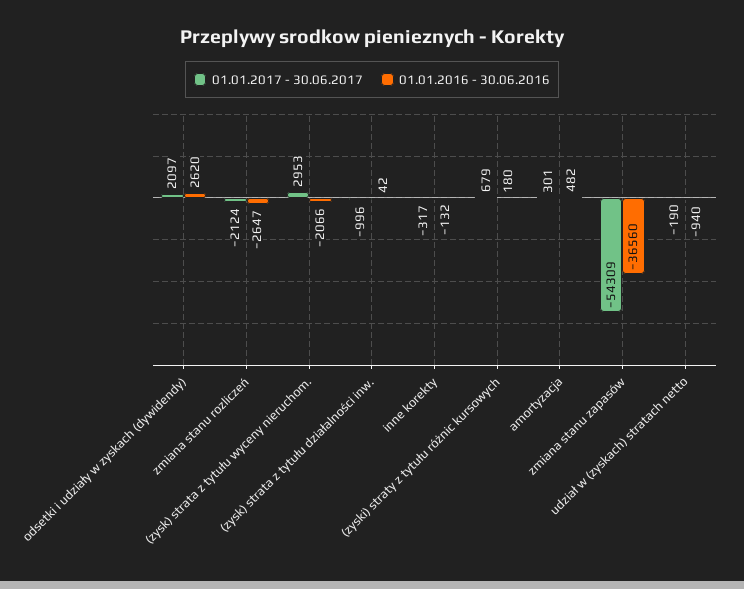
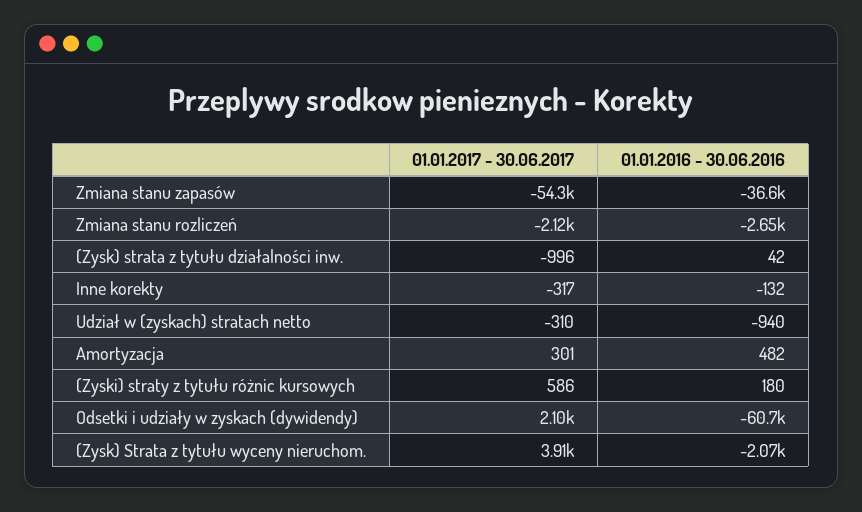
  {
    "01.01.2017 - 30.06.2017": {
      "odsetki i udziały w zyskach (dywidendy)": 2097,
      "zmiana stanu rozliczeń": -2124,
-     "(zysk) strata z tytułu wyceny nieruchom.": 2953,
+     "(zysk) strata z tytułu wyceny nieruchom.": 3910,
      "(zysk) strata z tytułu działalności inw.": -996,
      "inne korekty": -317,
-     "(zyski) straty z tytułu różnic kursowych": 679,
+     "(zyski) straty z tytułu różnic kursowych": 586,
      "amortyzacja": 301,
      "zmiana stanu zapasów": -54309,
-     "udział w (zyskach) stratach netto": -190
+     "udział w (zyskach) stratach netto": -310
    },
    "01.01.2016 - 30.06.2016": {
-     "odsetki i udziały w zyskach (dywidendy)": 2620,
+     "odsetki i udziały w zyskach (dywidendy)": -60700,
      "zmiana stanu rozliczeń": -2647,
      "(zysk) strata z tytułu wyceny nieruchom.": -2066,
      "(zysk) strata z tytułu działalności inw.": 42,
      "inne korekty": -132,
      "(zyski) straty z tytułu różnic kursowych": 180,
      "amortyzacja": 482,
      "zmiana stanu zapasów": -36560,
      "udział w (zyskach) stratach netto": -940
    }
  }

